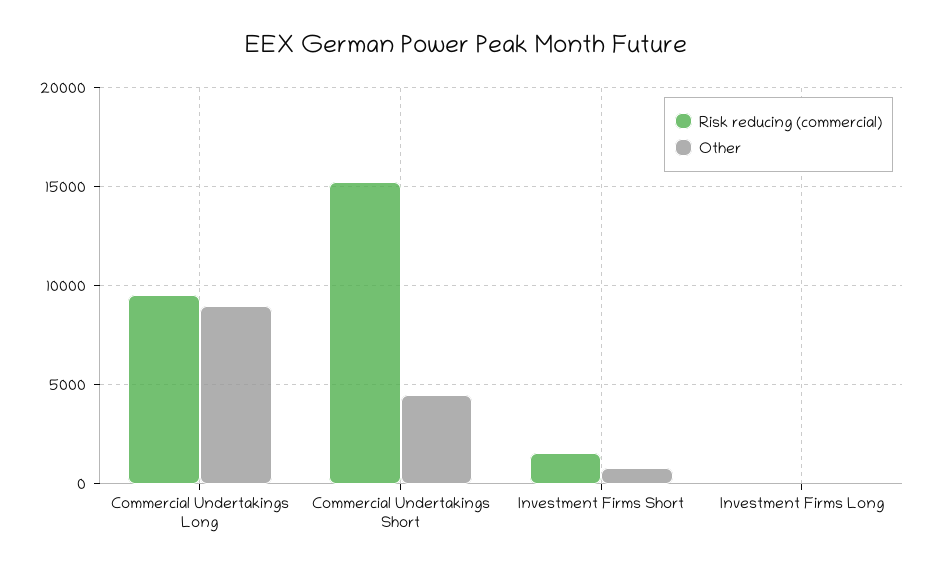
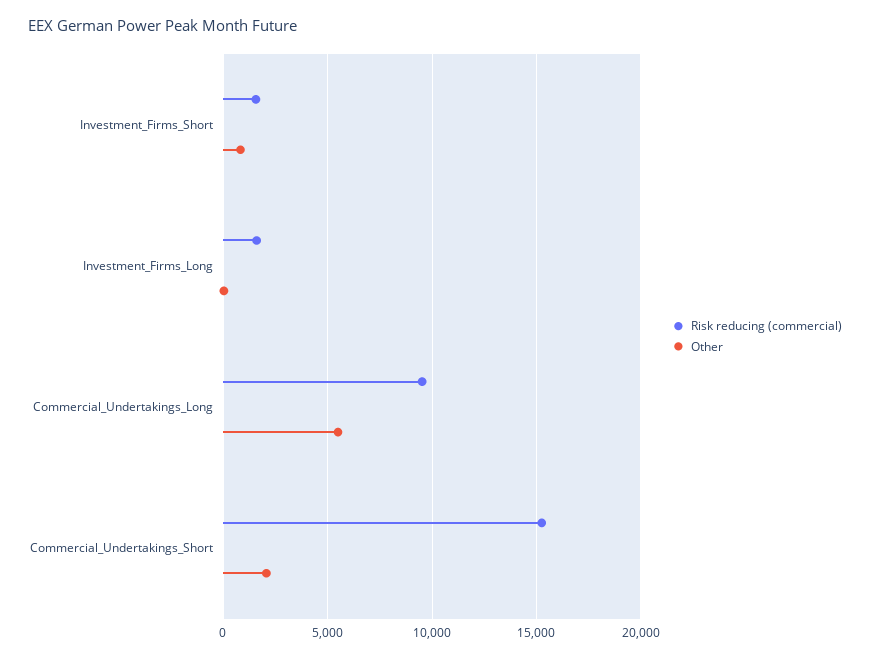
  {
    "Risk reducing (commercial)": {
      "Commercial Undertakings Long": 9500,
      "Commercial Undertakings Short": 15500,
      "Investment Firms Short": 1500,
-     "Investment Firms Long": 0
+     "Investment Firms Long": 1500
    },
    "Other": {
-     "Commercial Undertakings Long": 9000,
+     "Commercial Undertakings Long": 5500,
-     "Commercial Undertakings Short": 4500,
+     "Commercial Undertakings Short": 2000,
      "Investment Firms Short": 1000,
      "Investment Firms Long": 0
    }
  }

